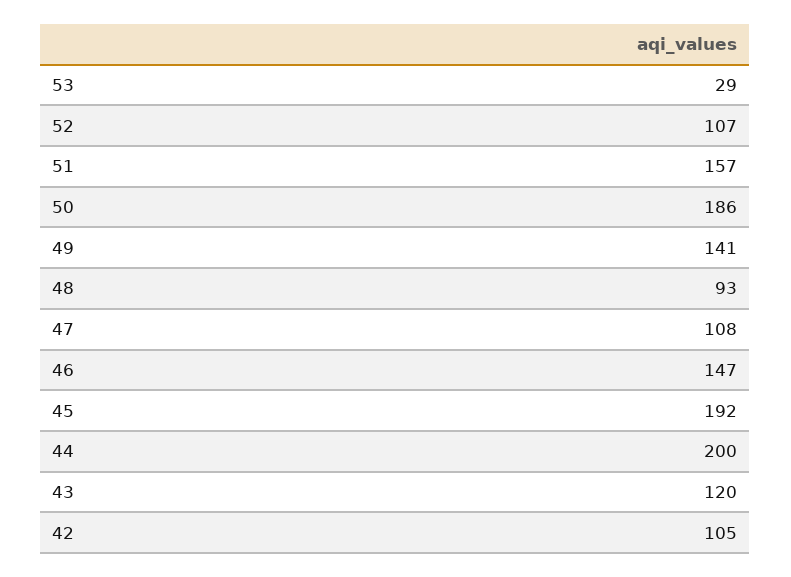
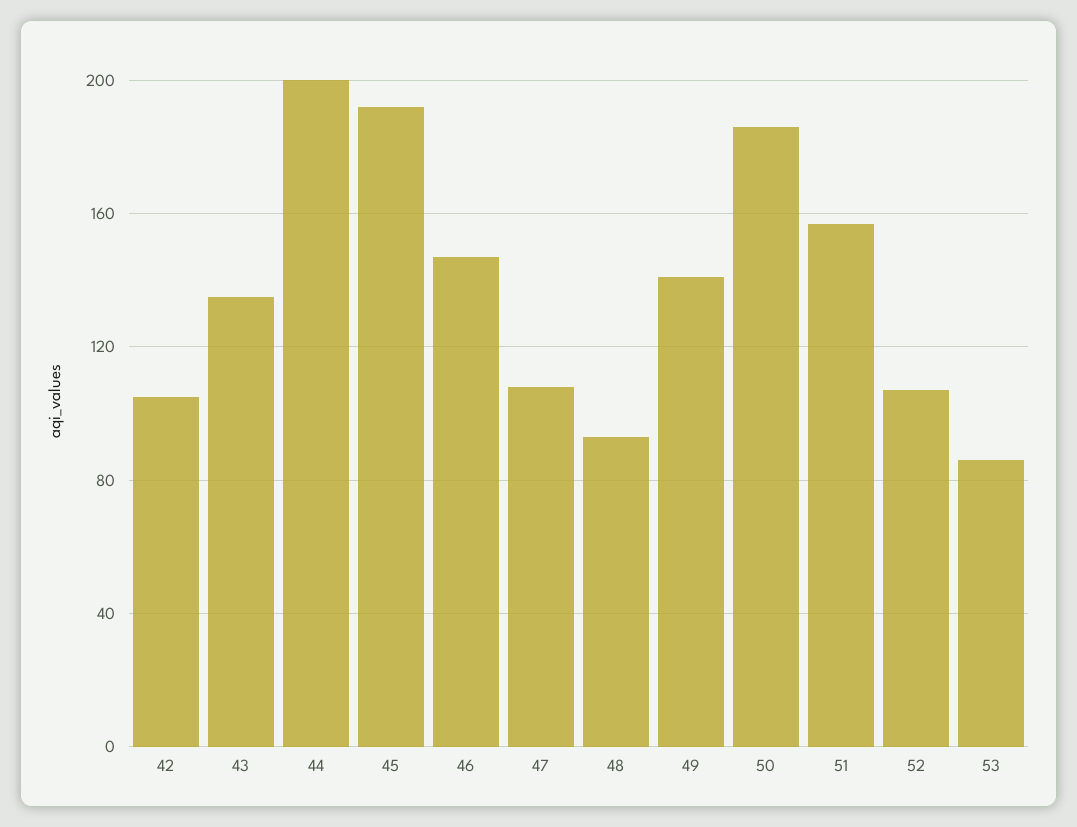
  {
-   "53": 29,
+   "53": 85,
    "52": 107,
    "51": 157,
    "50": 186,
    "49": 141,
    "48": 93,
    "47": 108,
    "46": 147,
    "45": 192,
    "44": 200,
-   "43": 120,
+   "43": 135,
    "42": 105
  }

